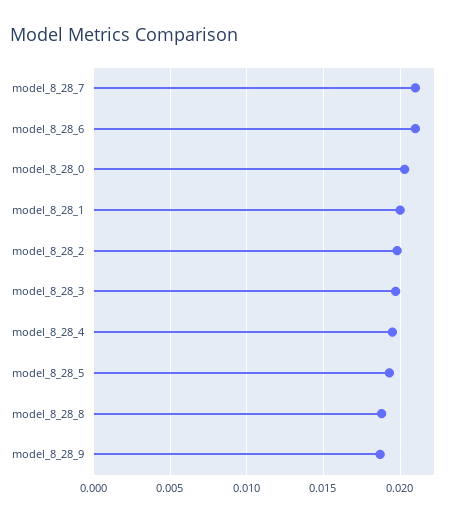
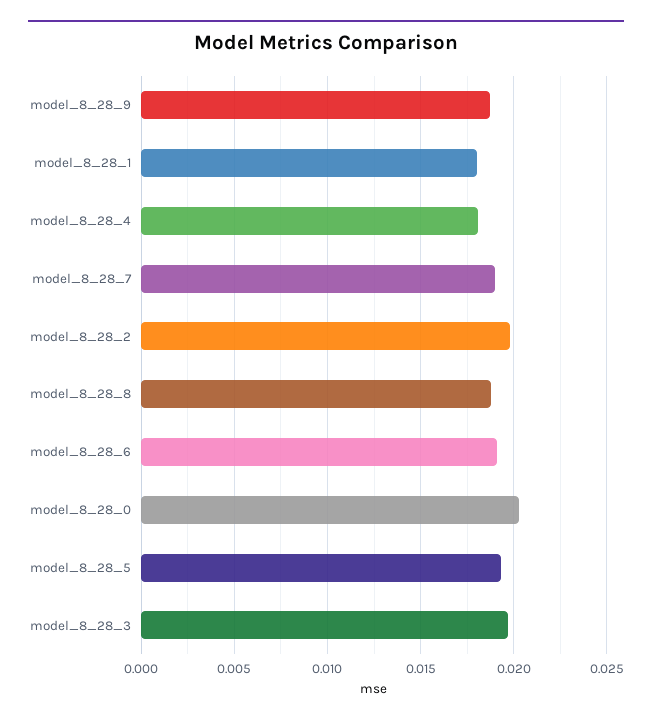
  {
-   "model_8_28_7": 0.021,
+   "model_8_28_7": 0.019,
-   "model_8_28_6": 0.021,
+   "model_8_28_6": 0.019,
    "model_8_28_0": 0.0205,
-   "model_8_28_1": 0.02,
+   "model_8_28_1": 0.018,
    "model_8_28_2": 0.02,
    "model_8_28_3": 0.0195,
-   "model_8_28_4": 0.0195,
+   "model_8_28_4": 0.018,
    "model_8_28_5": 0.0195,
    "model_8_28_8": 0.019,
    "model_8_28_9": 0.0185
  }

